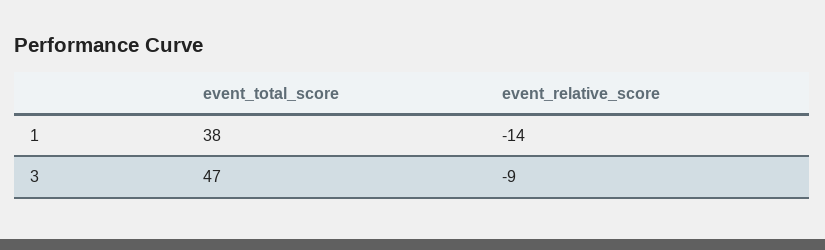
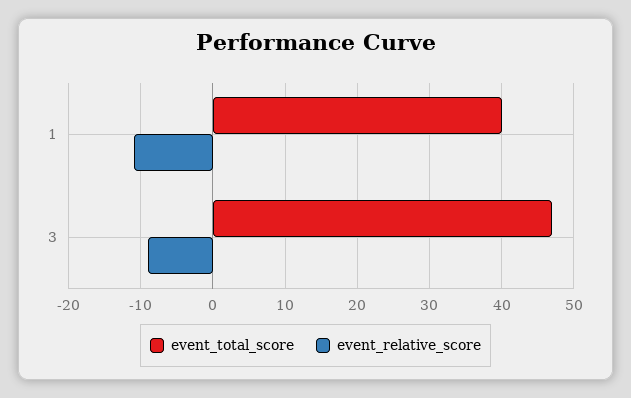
  {
    "event_total_score": {
-     "1": 38,
+     "1": 40,
      "3": 47
    },
    "event_relative_score": {
-     "1": -14,
+     "1": -11,
      "3": -9
    }
  }

